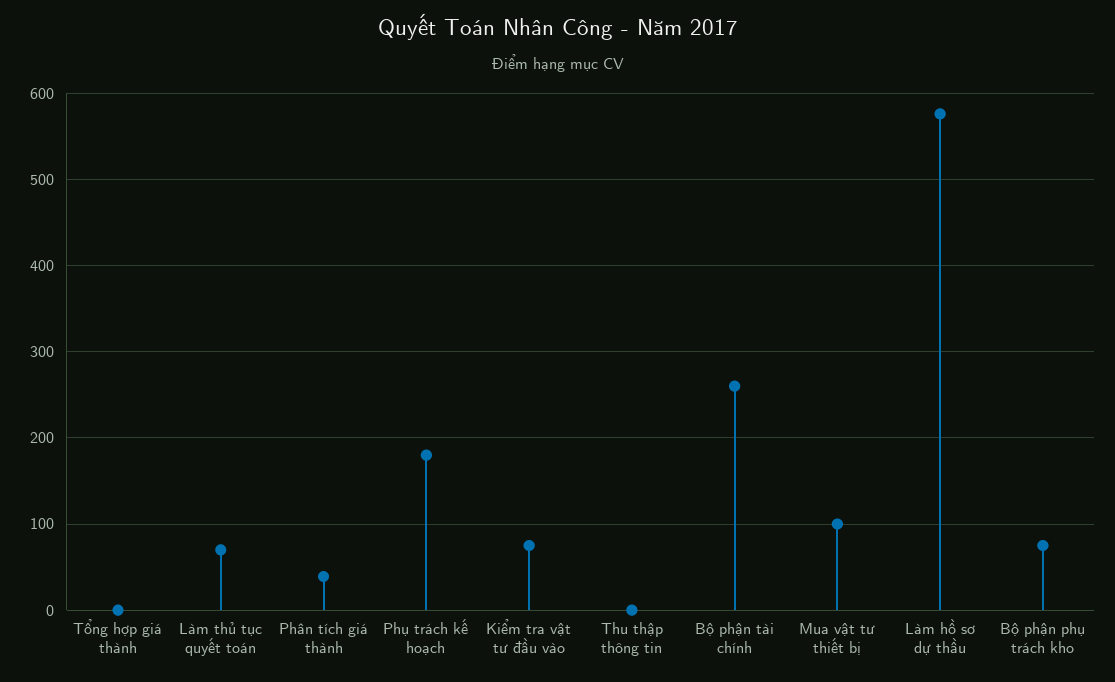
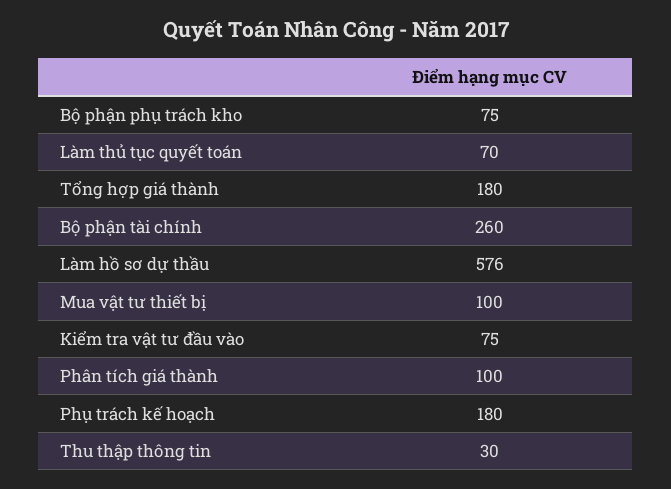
  {
-   "Tổng hợp giá thành": 0,
+   "Tổng hợp giá thành": 180,
    "Làm thủ tục quyết toán": 70,
-   "Phân tích giá thành": 40,
+   "Phân tích giá thành": 100,
    "Phụ trách kế hoạch": 180,
    "Kiểm tra vật tư đầu vào": 75,
-   "Thu thập thông tin": 0,
+   "Thu thập thông tin": 30,
    "Bộ phận tài chính": 260,
    "Mua vật tư thiết bị": 100,
    "Làm hồ sơ dự thầu": 576,
    "Bộ phận phụ trách kho": 75
  }

